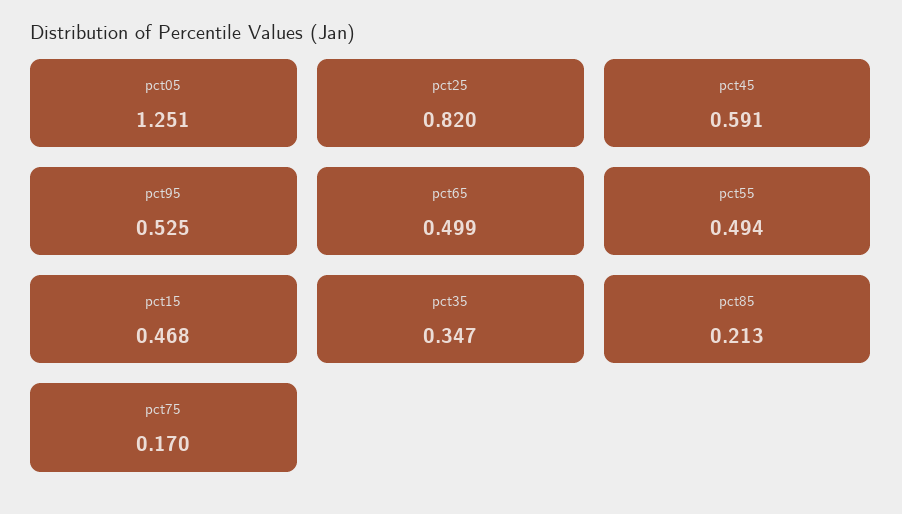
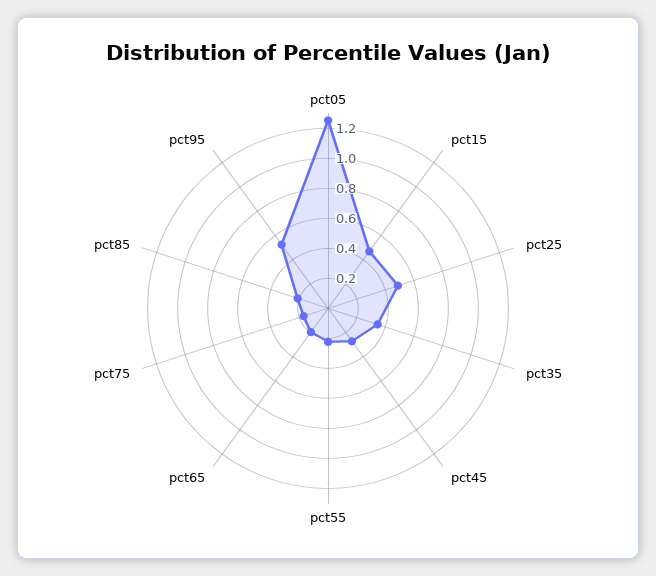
  {
    "pct05": 1.251,
-   "pct25": 0.82,
+   "pct25": 0.5,
-   "pct45": 0.591,
+   "pct45": 0.3,
    "pct95": 0.525,
-   "pct65": 0.499,
+   "pct65": 0.2,
-   "pct55": 0.494,
+   "pct55": 0.2,
    "pct15": 0.468,
    "pct35": 0.347,
    "pct85": 0.213,
    "pct75": 0.17
  }

